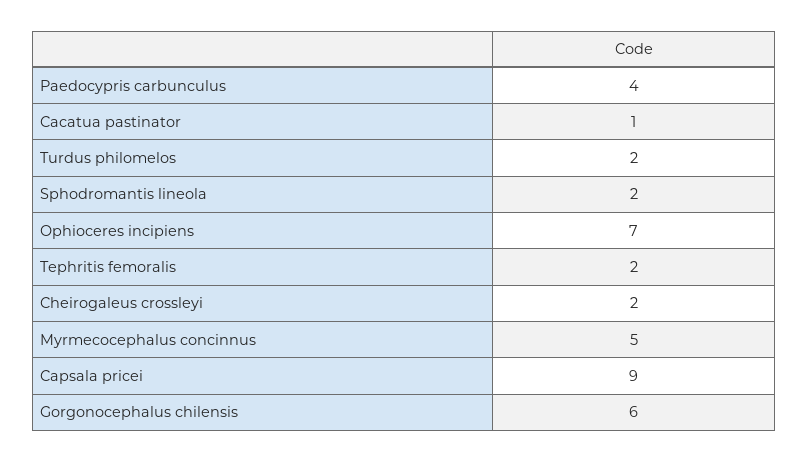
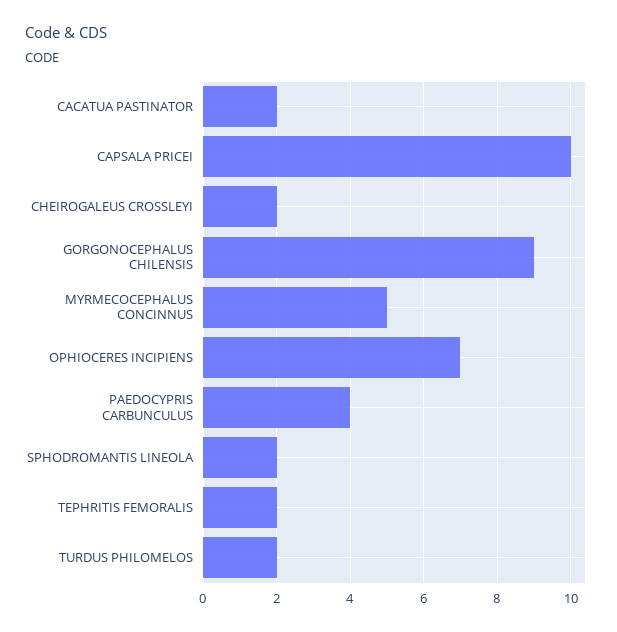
  {
    "Paedocypris carbunculus": 4,
-   "Cacatua pastinator": 1,
+   "Cacatua pastinator": 2,
    "Turdus philomelos": 2,
    "Sphodromantis lineola": 2,
    "Ophioceres incipiens": 7,
    "Tephritis femoralis": 2,
    "Cheirogaleus crossleyi": 2,
    "Myrmecocephalus concinnus": 5,
-   "Capsala pricei": 9,
+   "Capsala pricei": 10,
-   "Gorgonocephalus chilensis": 6
+   "Gorgonocephalus chilensis": 9
  }

